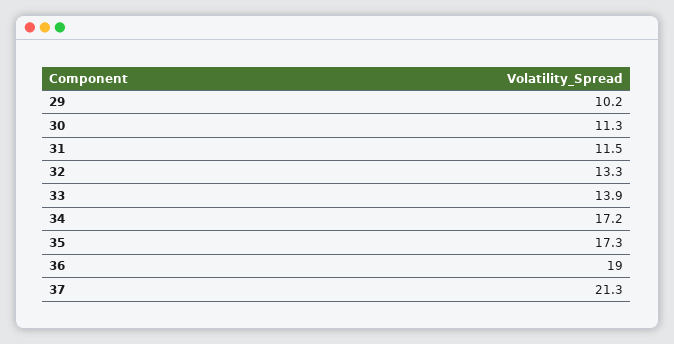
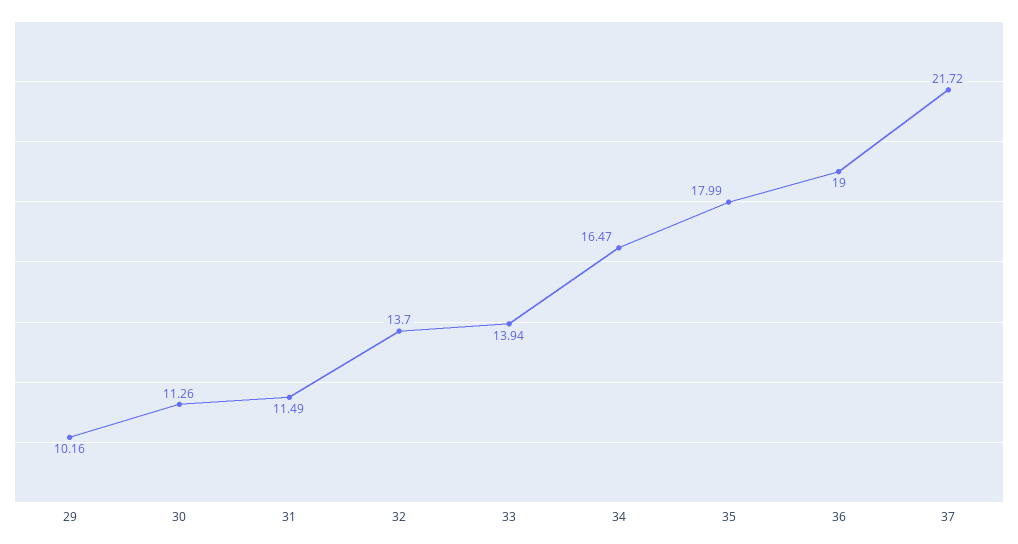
  {
    "29": 10.16,
    "30": 11.26,
    "31": 11.49,
-   "32": 13.3,
+   "32": 13.7,
    "33": 13.94,
-   "34": 17.2,
+   "34": 16.47,
-   "35": 17.3,
+   "35": 17.99,
    "36": 19,
-   "37": 21.3
+   "37": 21.72
  }

